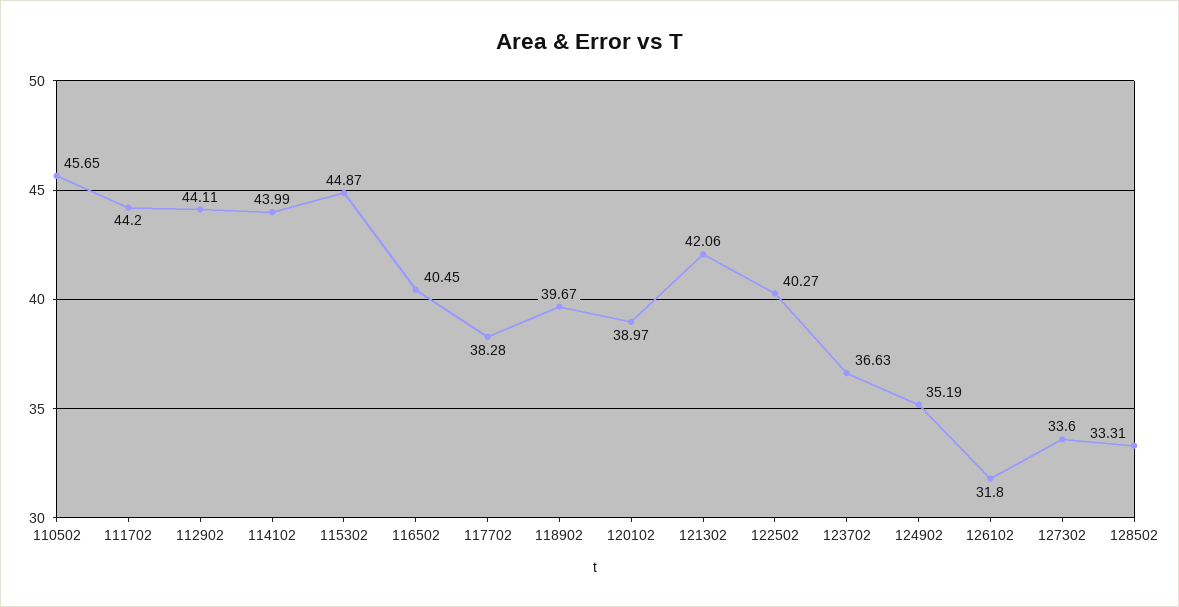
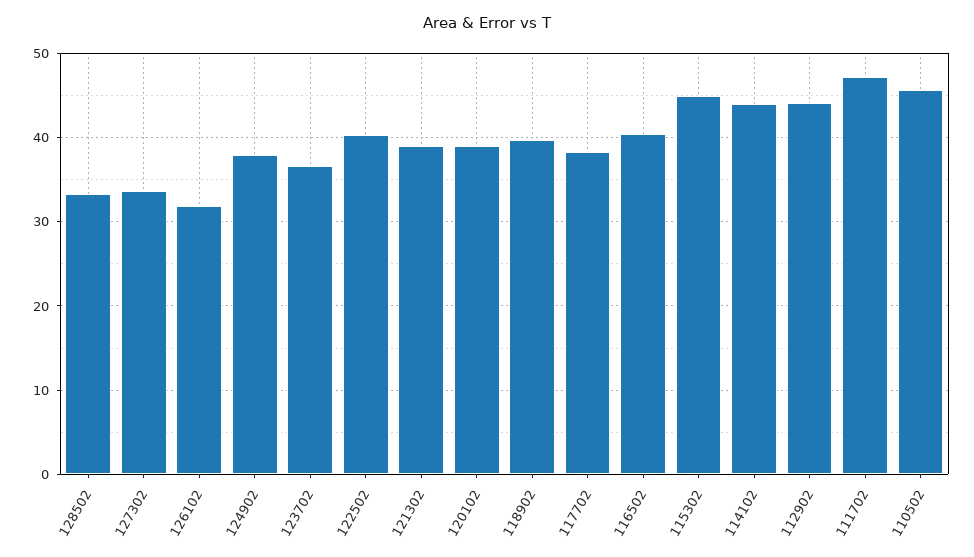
  {
    "110502": 45.65,
-   "111702": 44.2,
+   "111702": 47,
    "112902": 44.11,
    "114102": 43.99,
    "115302": 44.87,
    "116502": 40.45,
    "117702": 38.28,
    "118902": 39.67,
    "120102": 38.97,
-   "121302": 42.06,
+   "121302": 39,
    "122502": 40.27,
    "123702": 36.63,
-   "124902": 35.19,
+   "124902": 38,
    "126102": 31.8,
    "127302": 33.6,
    "128502": 33.31
  }

